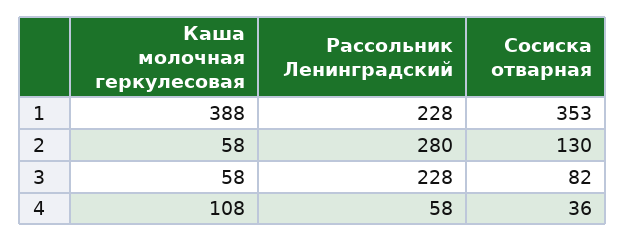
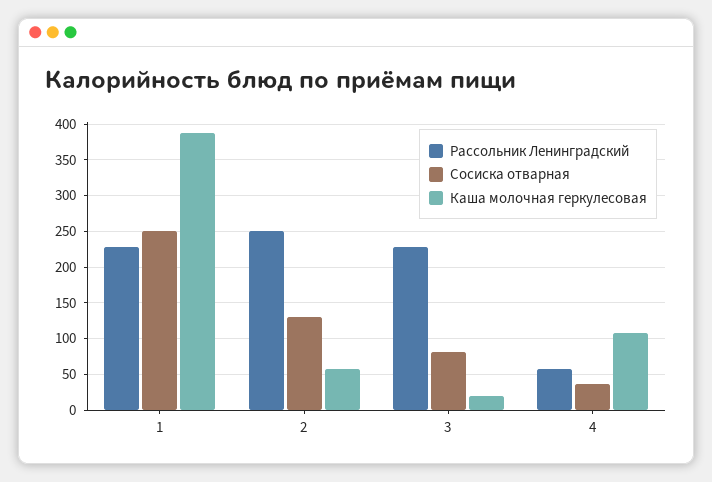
  {
    "Каша молочная геркулесовая": {
      "1": 388,
      "2": 58,
-     "3": 58,
+     "3": 20,
      "4": 108
    },
    "Рассольник Ленинградский": {
      "1": 228,
-     "2": 280,
+     "2": 250,
      "3": 228,
      "4": 58
    },
    "Сосиска отварная": {
-     "1": 353,
+     "1": 250,
      "2": 130,
      "3": 82,
      "4": 36
    }
  }

